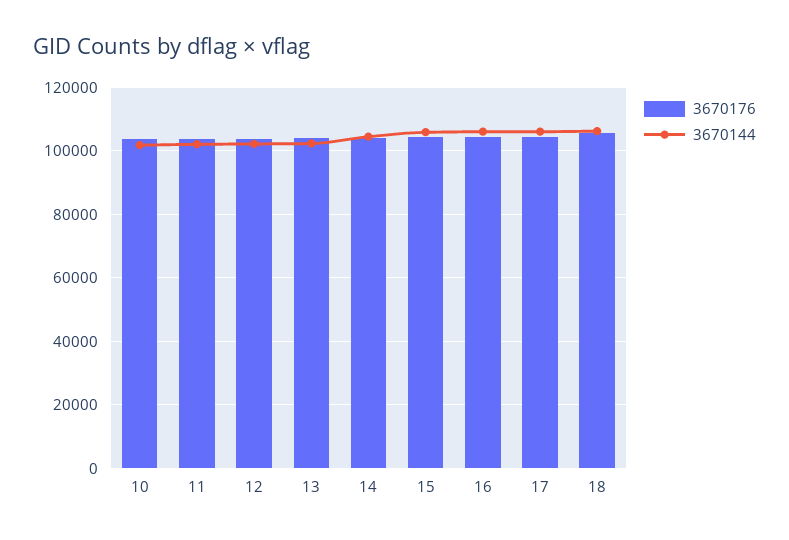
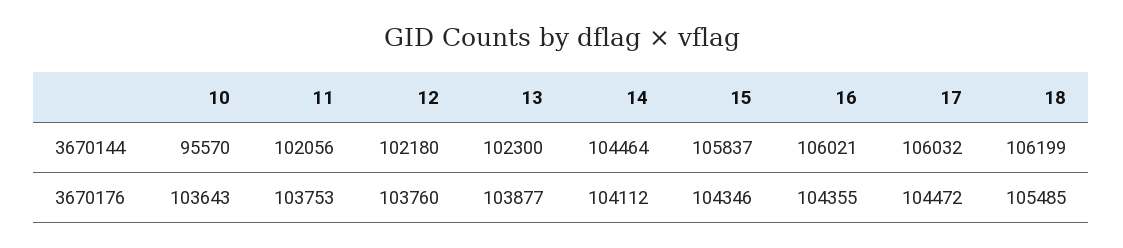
  {
    "3670176": {
      "10": 103643,
      "11": 103753,
      "12": 103760,
      "13": 103877,
      "14": 104112,
      "15": 104346,
      "16": 104355,
      "17": 104472,
      "18": 105485
    },
    "3670144": {
-     "10": 102000,
+     "10": 95570,
      "11": 102056,
      "12": 102180,
      "13": 102300,
      "14": 104464,
      "15": 105837,
      "16": 106021,
      "17": 106032,
      "18": 106199
    }
  }

